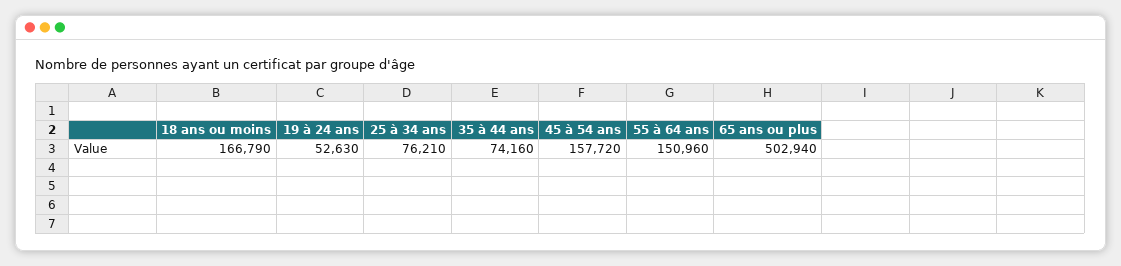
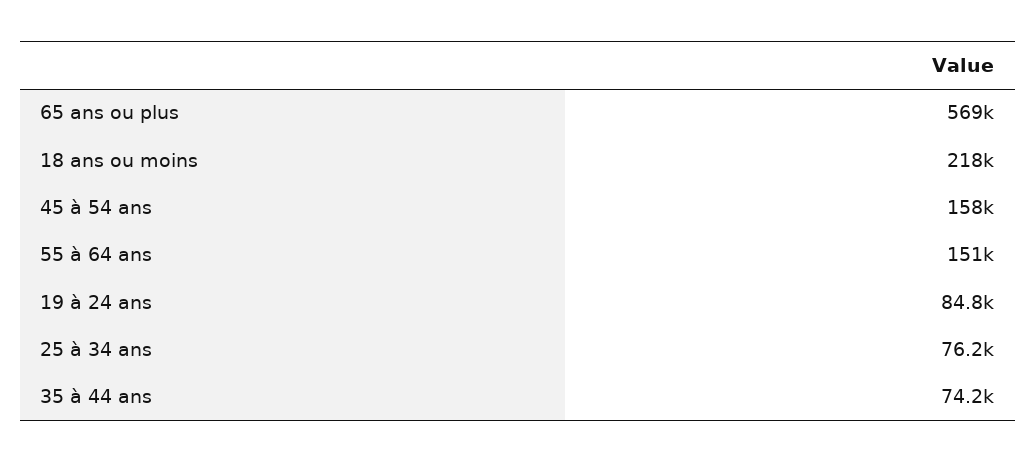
  {
-   "18 ans ou moins": 166790,
+   "18 ans ou moins": 218000,
-   "19 à 24 ans": 52630,
+   "19 à 24 ans": 84800,
    "25 à 34 ans": 76210,
    "35 à 44 ans": 74160,
    "45 à 54 ans": 157720,
    "55 à 64 ans": 150960,
-   "65 ans ou plus": 502940
+   "65 ans ou plus": 569000
  }

